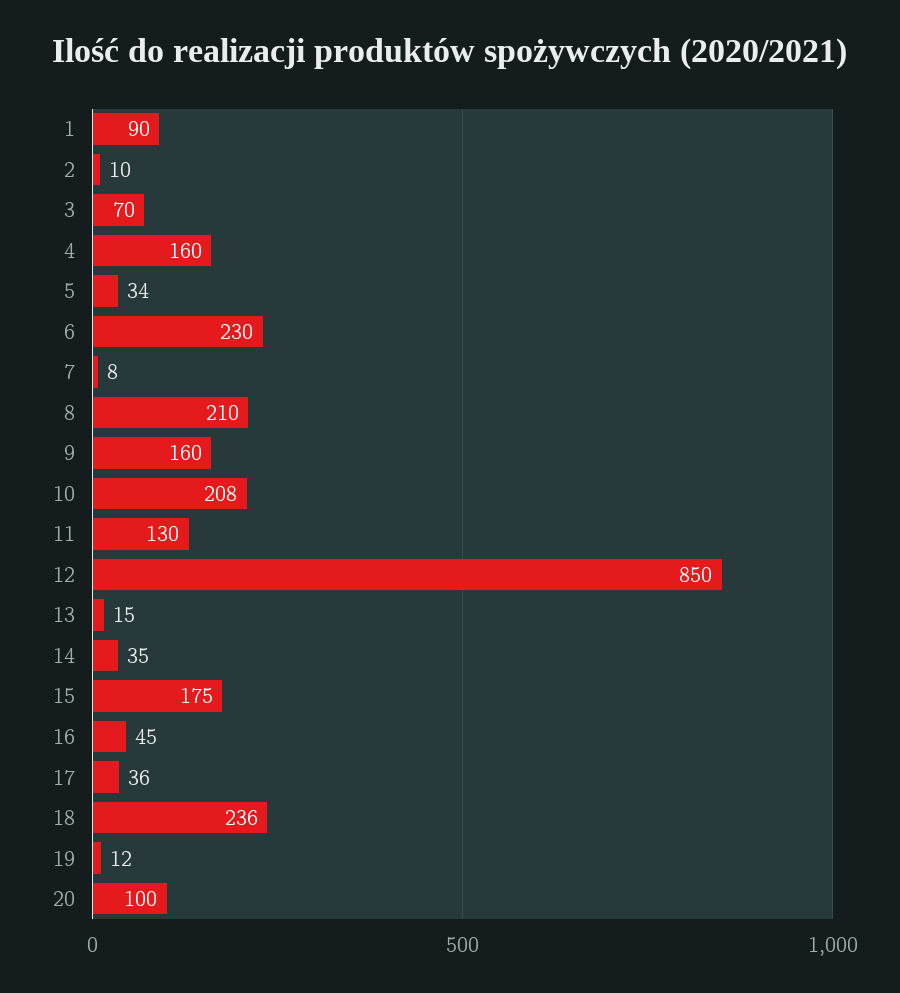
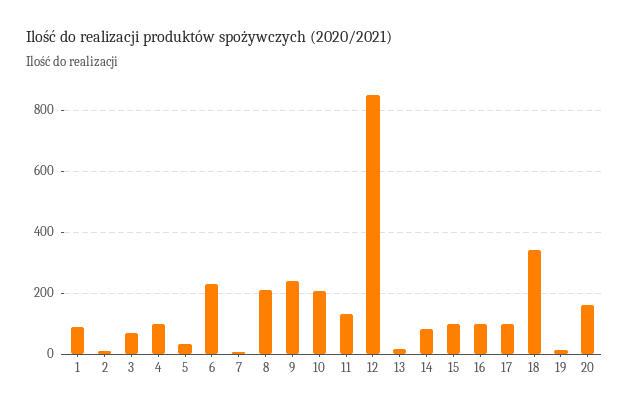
  {
    "1": 90,
    "2": 10,
    "3": 70,
-   "4": 160,
+   "4": 100,
    "5": 34,
    "6": 230,
    "7": 8,
    "8": 210,
-   "9": 160,
+   "9": 240,
    "10": 208,
    "11": 130,
    "12": 850,
    "13": 15,
-   "14": 35,
+   "14": 80,
-   "15": 175,
+   "15": 100,
-   "16": 45,
+   "16": 100,
-   "17": 36,
+   "17": 100,
-   "18": 236,
+   "18": 340,
    "19": 12,
-   "20": 100
+   "20": 160
  }

